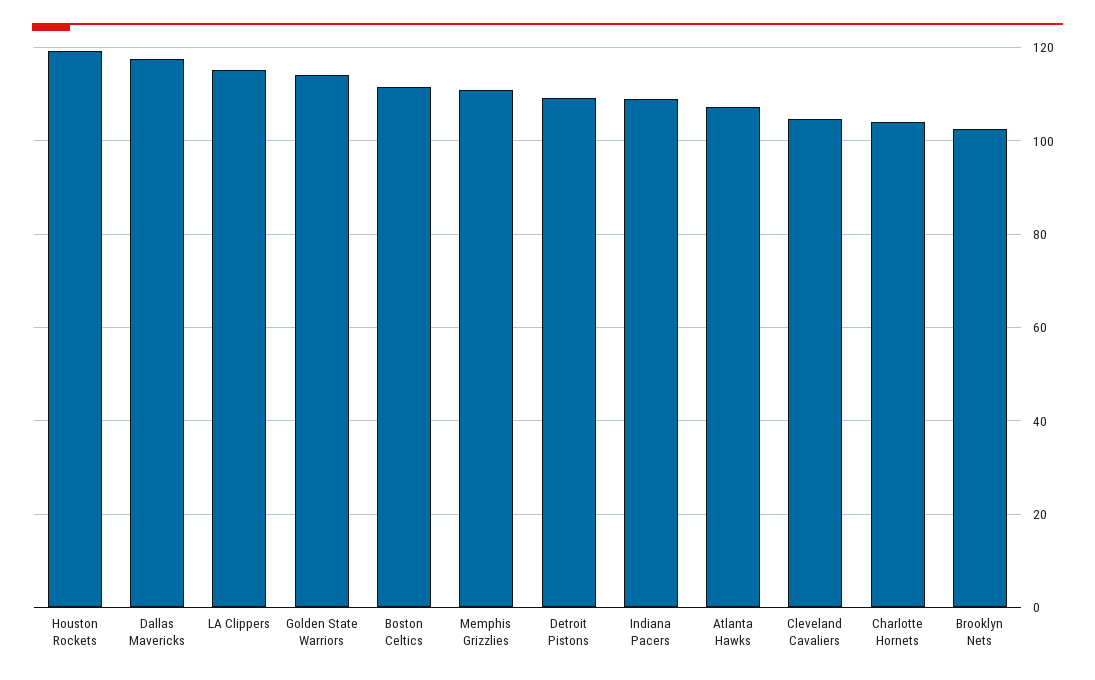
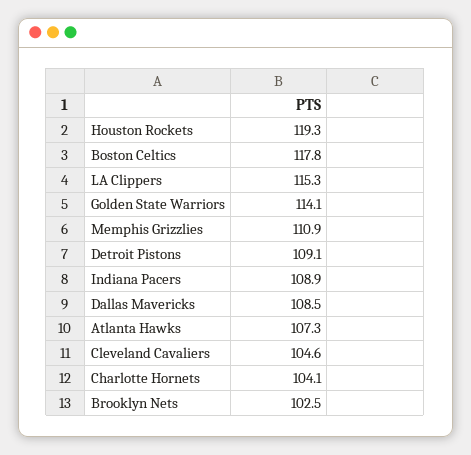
  {
    "Houston Rockets": 119.3,
-   "Dallas Mavericks": 118,
+   "Dallas Mavericks": 108.5,
    "LA Clippers": 115.3,
    "Golden State Warriors": 114.1,
-   "Boston Celtics": 112,
+   "Boston Celtics": 117.8,
    "Memphis Grizzlies": 110.9,
    "Detroit Pistons": 109.1,
    "Indiana Pacers": 108.9,
    "Atlanta Hawks": 107.3,
    "Cleveland Cavaliers": 104.6,
    "Charlotte Hornets": 104.1,
    "Brooklyn Nets": 102.5
  }

